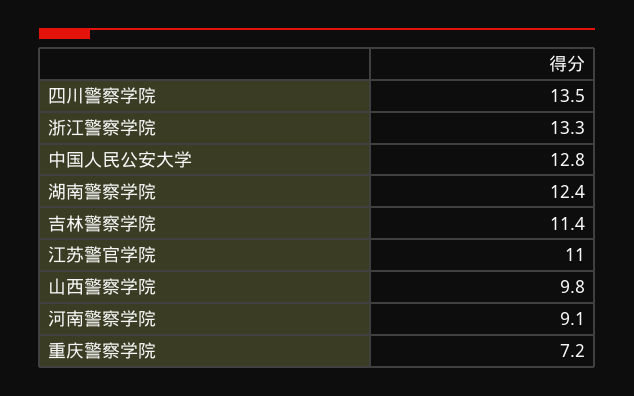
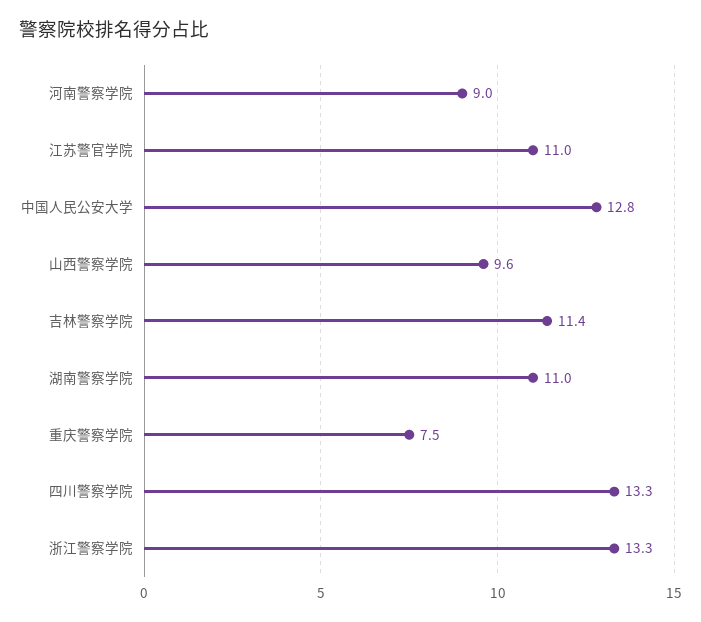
  {
-   "四川警察学院": 13.5,
+   "四川警察学院": 13.3,
    "浙江警察学院": 13.3,
    "中国人民公安大学": 12.8,
-   "湖南警察学院": 12.4,
+   "湖南警察学院": 11,
    "吉林警察学院": 11.4,
    "江苏警官学院": 11,
-   "山西警察学院": 9.8,
+   "山西警察学院": 9.6,
-   "河南警察学院": 9.1,
+   "河南警察学院": 9,
-   "重庆警察学院": 7.2
+   "重庆警察学院": 7.5
  }

